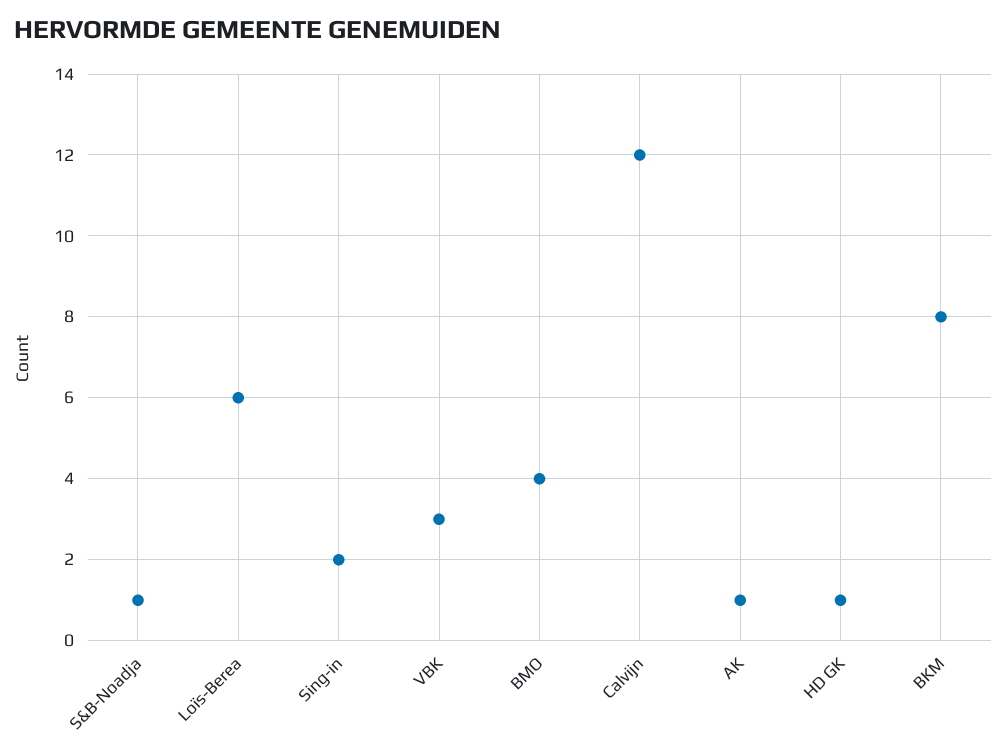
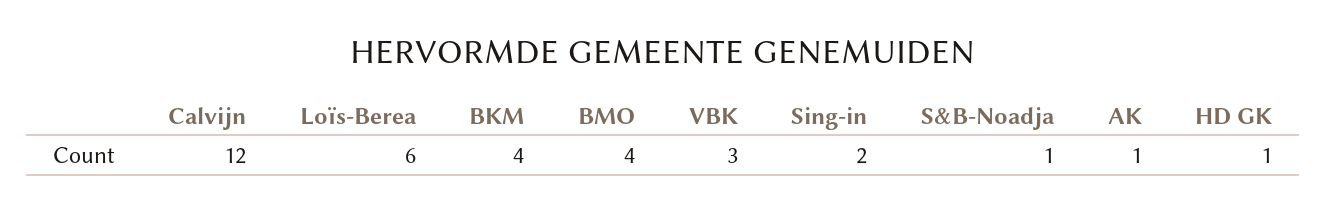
  {
    "S&B-Noadja": 1,
    "Loïs-Berea": 6,
    "Sing-in": 2,
    "VBK": 3,
    "BMO": 4,
    "Calvijn": 12,
    "AK": 1,
    "HD GK": 1,
-   "BKM": 8
+   "BKM": 4
  }

